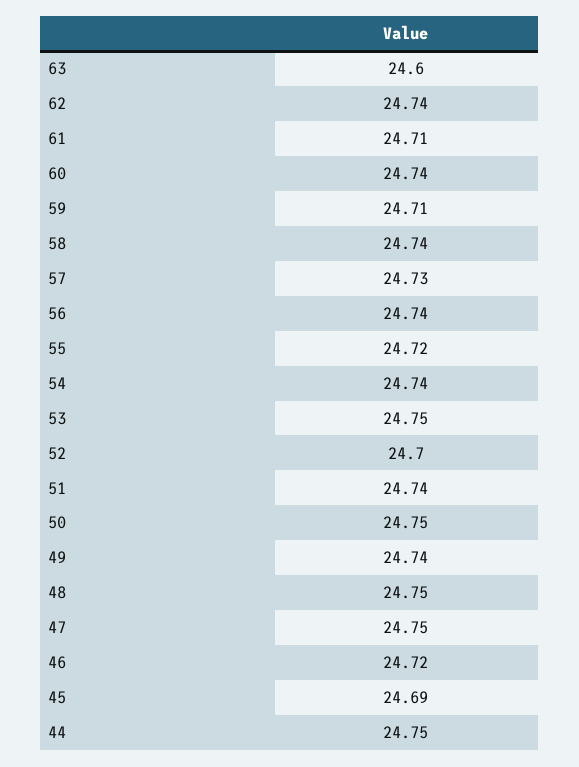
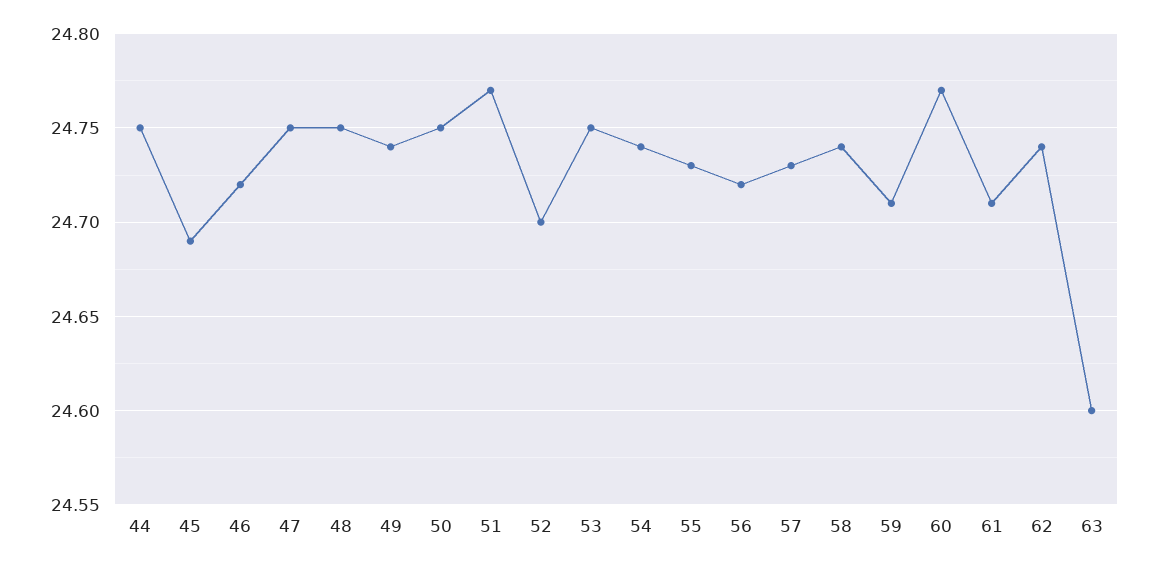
  {
    "63": 24.6,
    "62": 24.74,
    "61": 24.71,
-   "60": 24.74,
+   "60": 24.77,
    "59": 24.71,
    "58": 24.74,
    "57": 24.73,
-   "56": 24.74,
+   "56": 24.72,
-   "55": 24.72,
+   "55": 24.73,
    "54": 24.74,
    "53": 24.75,
    "52": 24.7,
-   "51": 24.74,
+   "51": 24.77,
    "50": 24.75,
    "49": 24.74,
    "48": 24.75,
    "47": 24.75,
    "46": 24.72,
    "45": 24.69,
    "44": 24.75
  }

